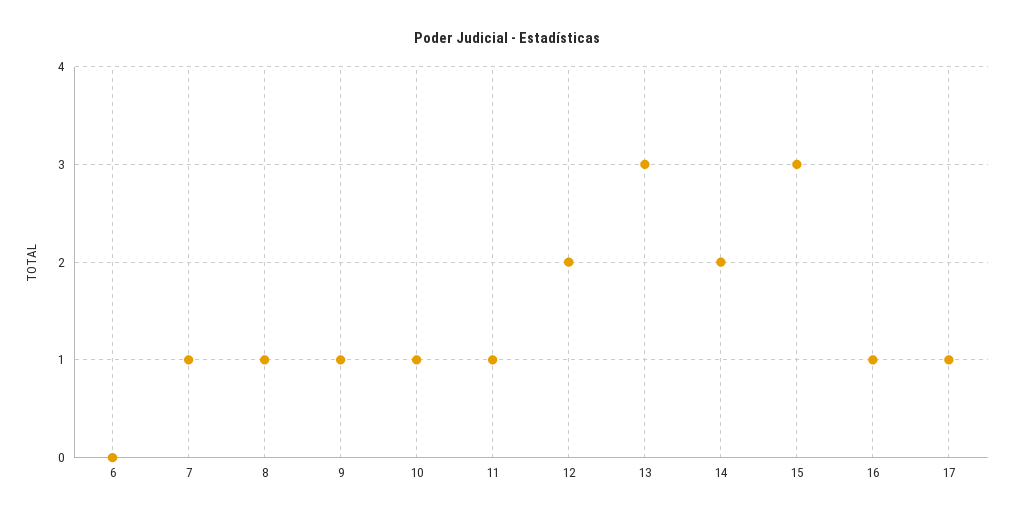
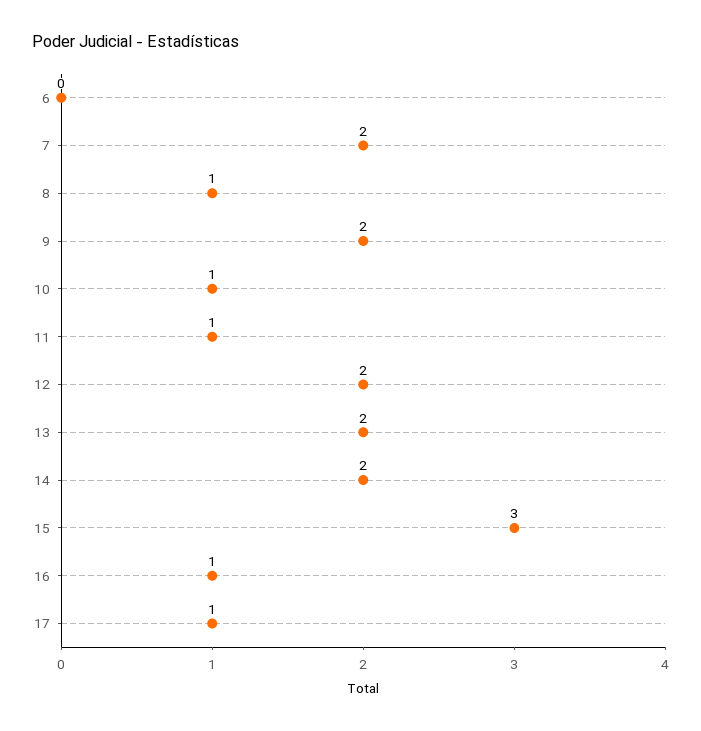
  {
    "6": 0,
-   "7": 1,
+   "7": 2,
    "8": 1,
-   "9": 1,
+   "9": 2,
    "10": 1,
    "11": 1,
    "12": 2,
-   "13": 3,
+   "13": 2,
    "14": 2,
    "15": 3,
    "16": 1,
    "17": 1
  }

